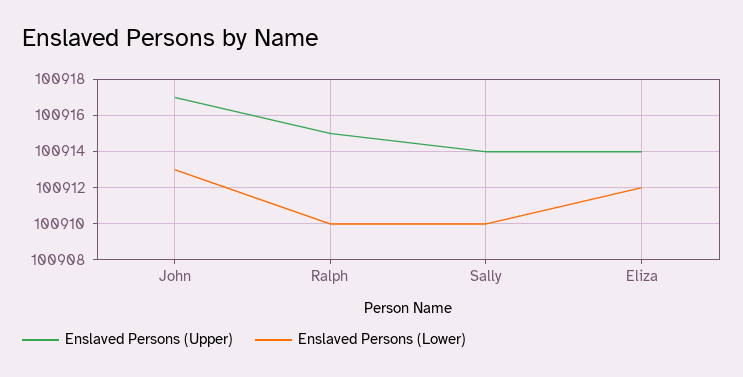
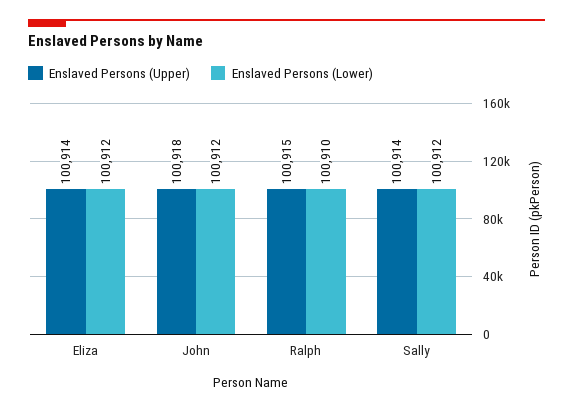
  {
    "Enslaved Persons (Upper)": {
-     "John": 100917,
+     "John": 100918,
      "Ralph": 100915,
      "Sally": 100914,
      "Eliza": 100914
    },
    "Enslaved Persons (Lower)": {
-     "John": 100913,
+     "John": 100912,
      "Ralph": 100910,
-     "Sally": 100910,
+     "Sally": 100912,
      "Eliza": 100912
    }
  }

